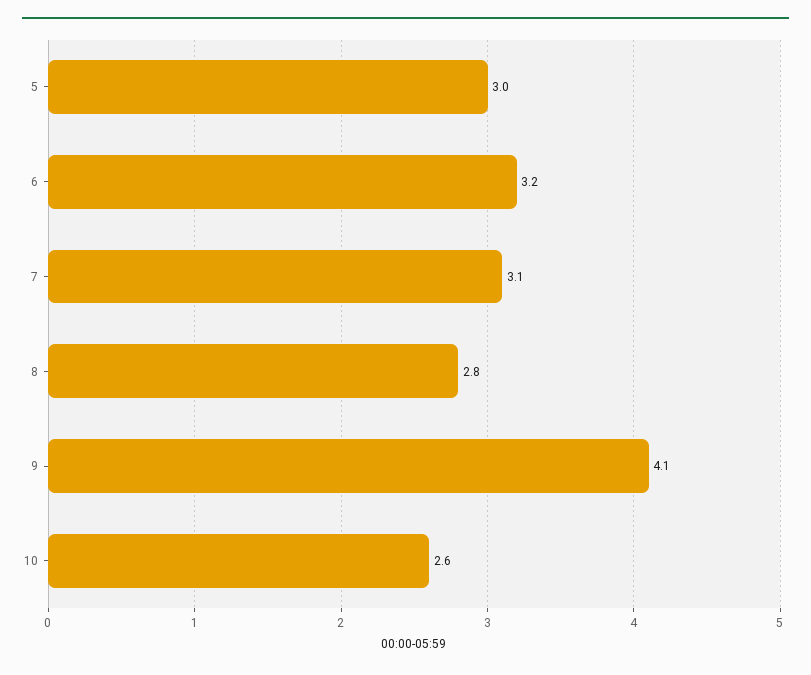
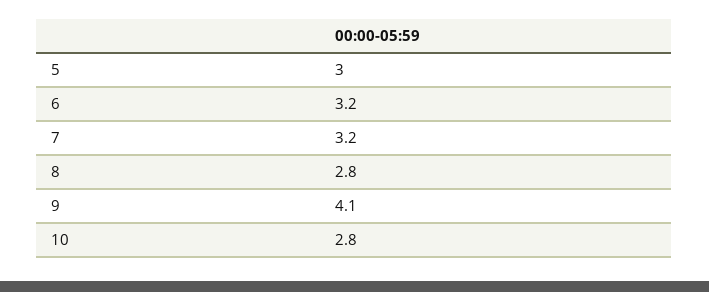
  {
    "5": 3,
    "6": 3.2,
-   "7": 3.1,
+   "7": 3.2,
    "8": 2.8,
    "9": 4.1,
-   "10": 2.6
+   "10": 2.8
  }

